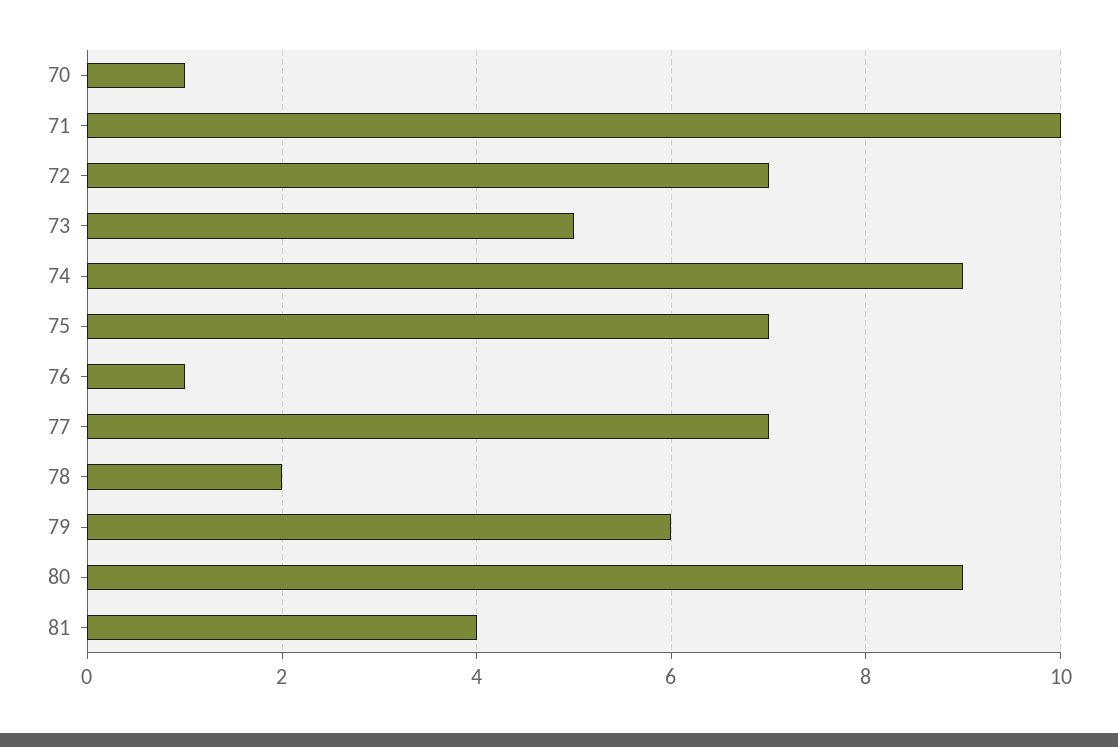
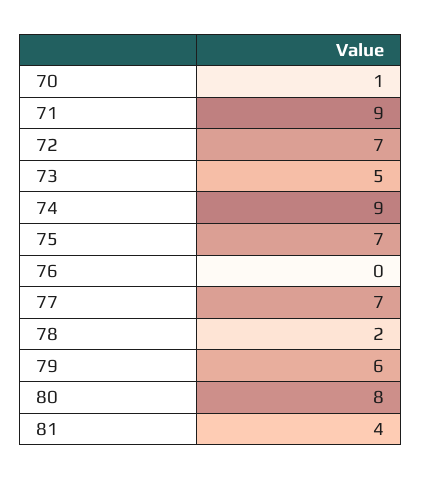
  {
    "70": 1,
-   "71": 10,
+   "71": 9,
    "72": 7,
    "73": 5,
    "74": 9,
    "75": 7,
-   "76": 1,
+   "76": 0,
    "77": 7,
    "78": 2,
    "79": 6,
-   "80": 9,
+   "80": 8,
    "81": 4
  }

